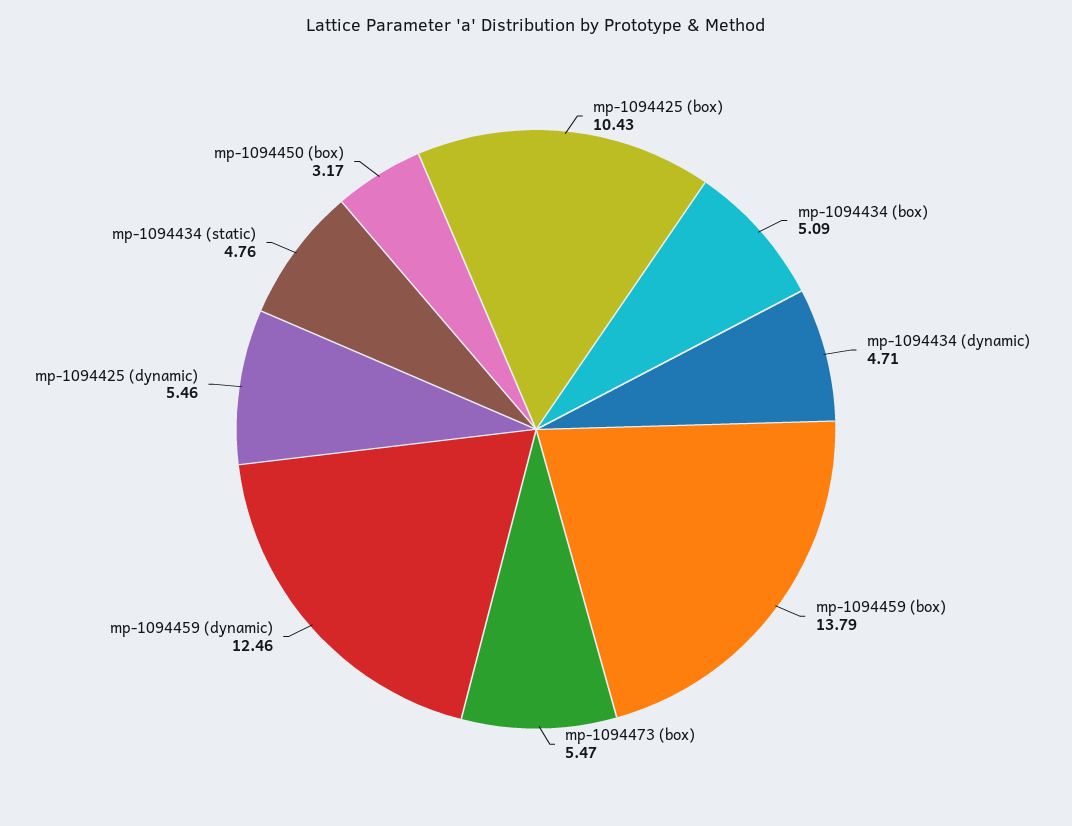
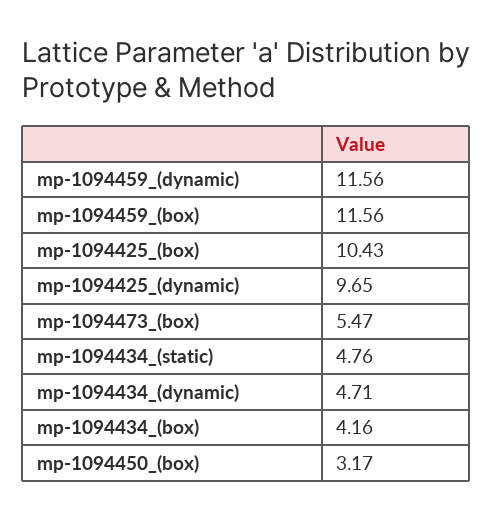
  {
    "mp-1094425 (box)": 10.43,
-   "mp-1094434 (box)": 5.09,
+   "mp-1094434 (box)": 4.16,
    "mp-1094434 (dynamic)": 4.71,
-   "mp-1094459 (box)": 13.79,
+   "mp-1094459 (box)": 11.56,
    "mp-1094473 (box)": 5.47,
-   "mp-1094459 (dynamic)": 12.46,
+   "mp-1094459 (dynamic)": 11.56,
-   "mp-1094425 (dynamic)": 5.46,
+   "mp-1094425 (dynamic)": 9.65,
    "mp-1094434 (static)": 4.76,
    "mp-1094450 (box)": 3.17
  }

